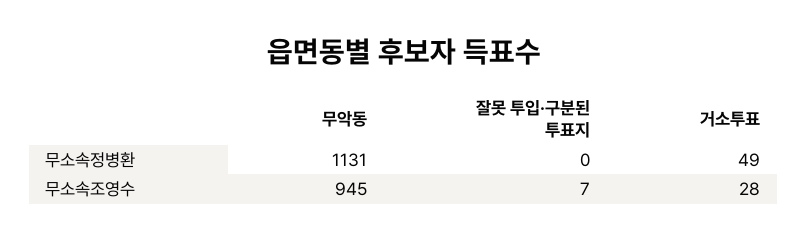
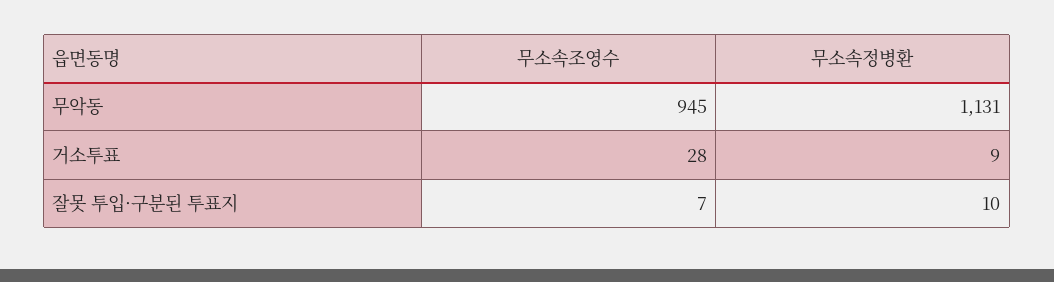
  {
    "무악동": {
      "무소속정병환": 1131,
      "무소속조영수": 945
    },
    "잘못 투입·구분된 투표지": {
-     "무소속정병환": 0,
+     "무소속정병환": 10,
      "무소속조영수": 7
    },
    "거소투표": {
-     "무소속정병환": 49,
+     "무소속정병환": 9,
      "무소속조영수": 28
    }
  }

